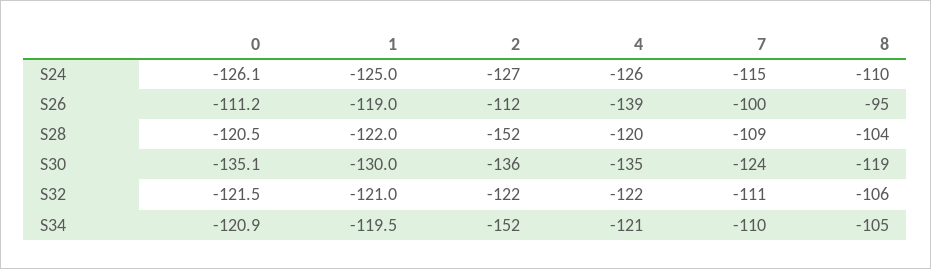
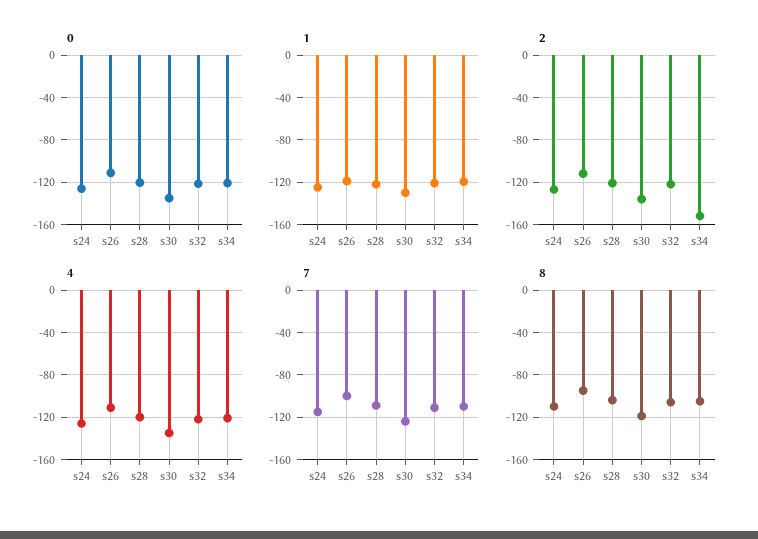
  {
    "0": {
      "S24": -126.1,
      "S26": -111.2,
      "S28": -120.5,
      "S30": -135.1,
      "S32": -121.5,
      "S34": -120.9
    },
    "1": {
      "S24": -125,
      "S26": -119,
      "S28": -122,
      "S30": -130,
      "S32": -121,
      "S34": -119.5
    },
    "2": {
      "S24": -127,
      "S26": -112,
-     "S28": -152,
+     "S28": -120,
      "S30": -136,
      "S32": -122,
      "S34": -152
    },
    "4": {
      "S24": -126,
-     "S26": -139,
+     "S26": -110,
      "S28": -120,
      "S30": -135,
      "S32": -122,
      "S34": -121
    },
    "7": {
      "S24": -115,
      "S26": -100,
      "S28": -109,
      "S30": -124,
      "S32": -111,
      "S34": -110
    },
    "8": {
      "S24": -110,
      "S26": -95,
      "S28": -104,
      "S30": -119,
      "S32": -106,
      "S34": -105
    }
  }

